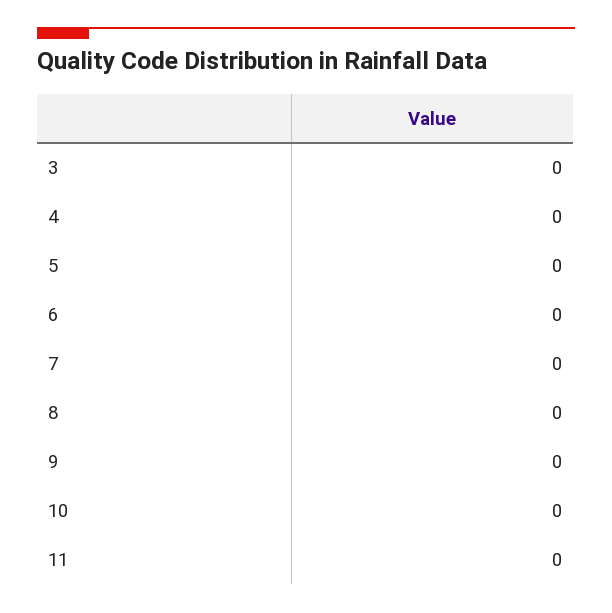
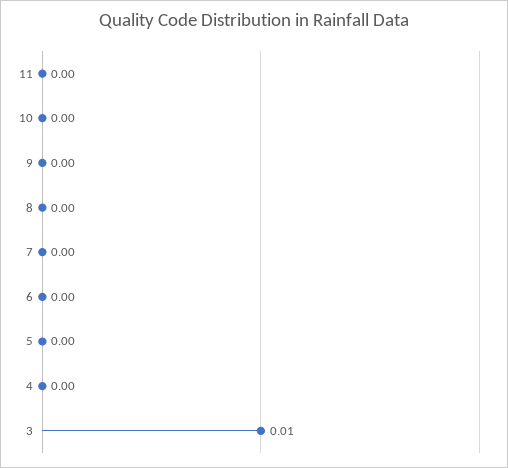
  {
-   "3": 0,
+   "3": 0.01,
    "4": 0,
    "5": 0,
    "6": 0,
    "7": 0,
    "8": 0,
    "9": 0,
    "10": 0,
    "11": 0
  }

